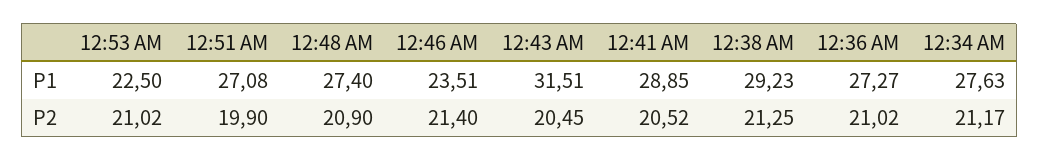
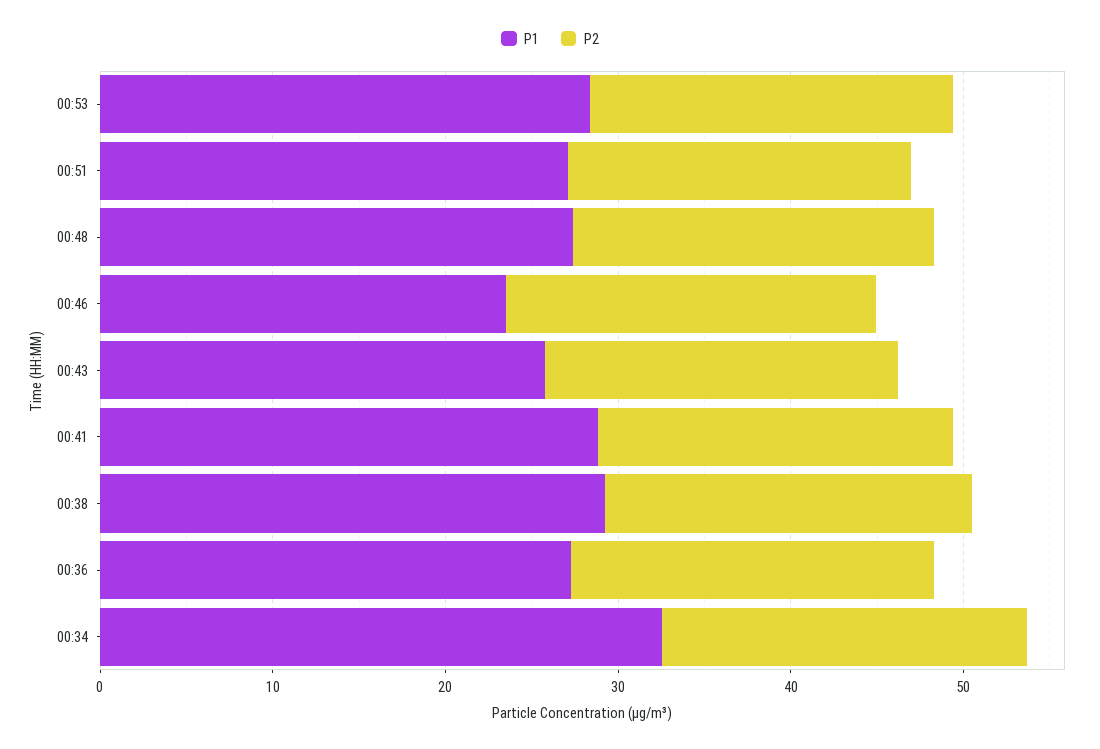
  {
    "P1": {
-     "12:53 AM": 22.5,
+     "12:53 AM": 28,
      "12:51 AM": 27.08,
      "12:48 AM": 27.4,
      "12:46 AM": 23.51,
-     "12:43 AM": 31.51,
+     "12:43 AM": 26,
      "12:41 AM": 28.85,
      "12:38 AM": 29.23,
      "12:36 AM": 27.27,
-     "12:34 AM": 27.63
+     "12:34 AM": 32
    },
    "P2": {
      "12:53 AM": 21.02,
      "12:51 AM": 19.9,
      "12:48 AM": 20.9,
      "12:46 AM": 21.4,
      "12:43 AM": 20.45,
      "12:41 AM": 20.52,
      "12:38 AM": 21.25,
      "12:36 AM": 21.02,
      "12:34 AM": 21.17
    }
  }

